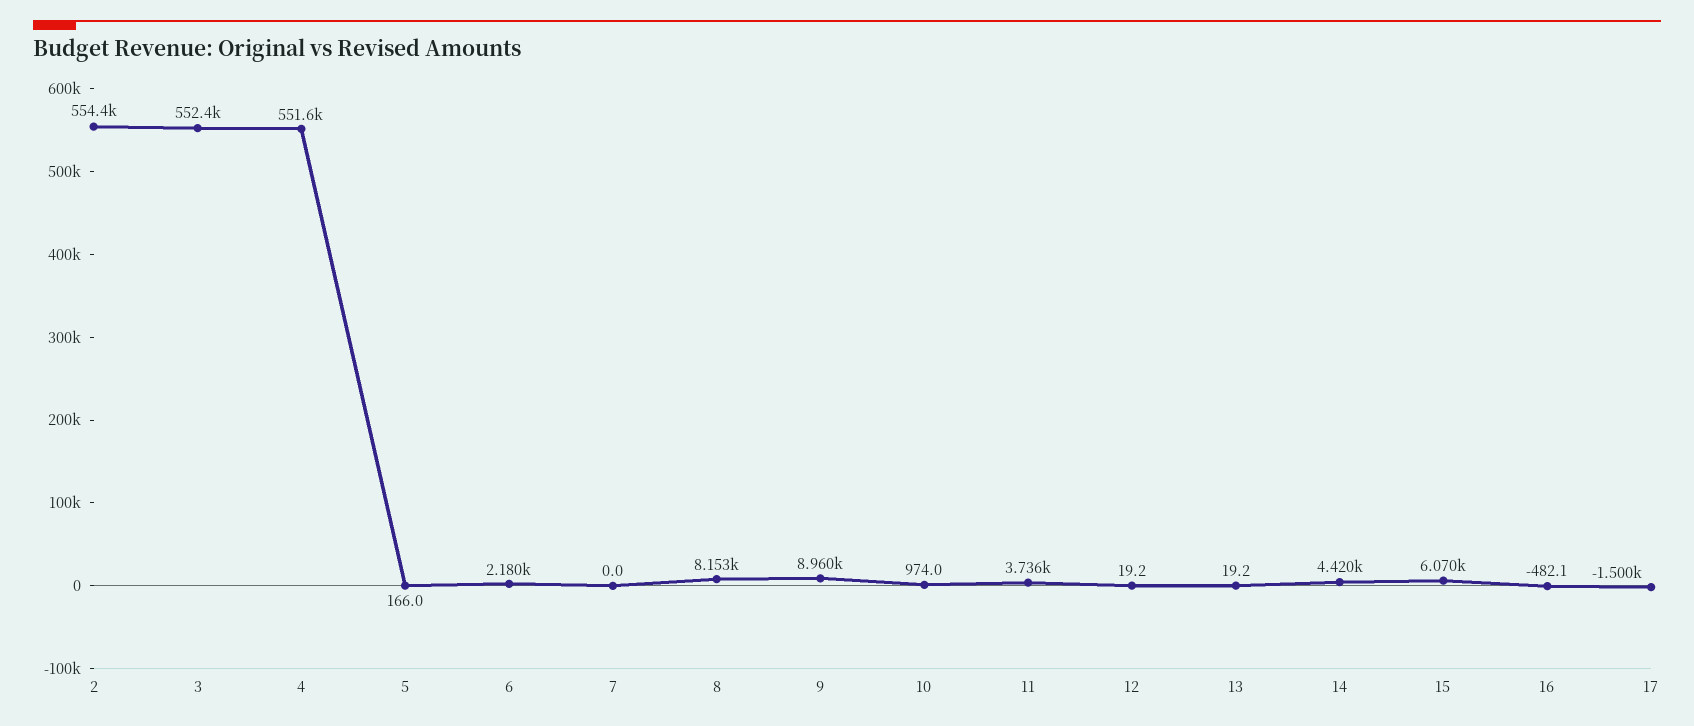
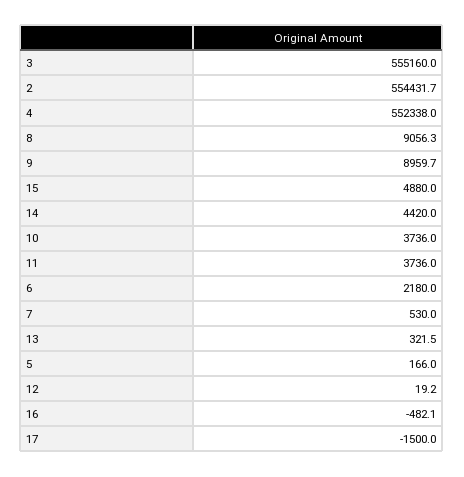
  {
    "2": 554431.7,
-   "3": 552400,
+   "3": 555160,
-   "4": 551600,
+   "4": 552338,
    "5": 166,
    "6": 2180,
-   "7": 0,
+   "7": 530,
-   "8": 8153,
+   "8": 9056.3,
    "9": 8959.7,
-   "10": 974,
+   "10": 3736,
    "11": 3736,
    "12": 19.2,
-   "13": 19.2,
+   "13": 321.5,
    "14": 4420,
-   "15": 6070,
+   "15": 4880,
    "16": -482.1,
    "17": -1500
  }

